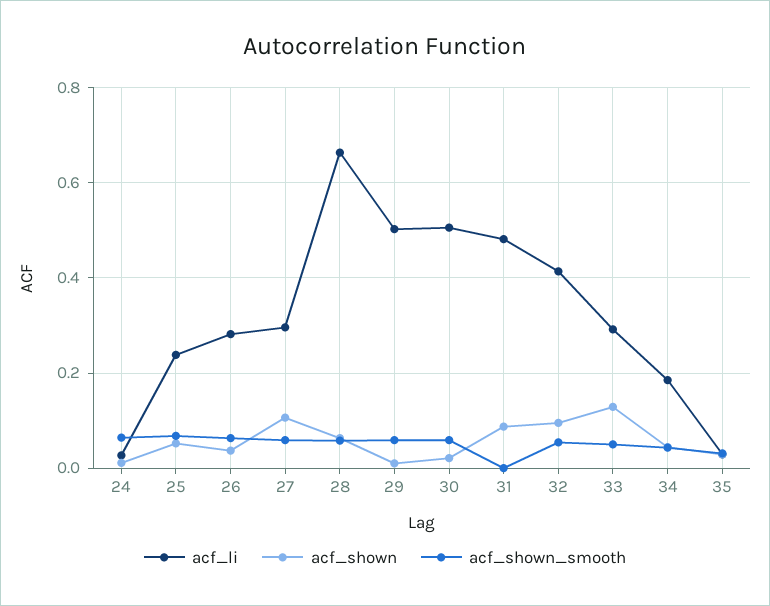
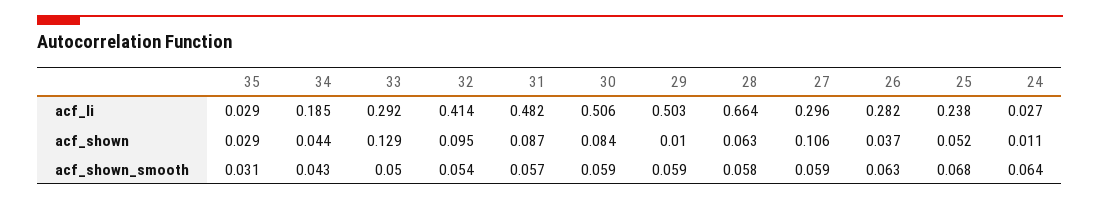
  {
    "acf_li": {
      "24": 0.027,
      "25": 0.238,
      "26": 0.282,
      "27": 0.296,
      "28": 0.664,
      "29": 0.503,
      "30": 0.506,
      "31": 0.482,
      "32": 0.414,
      "33": 0.292,
      "34": 0.185,
      "35": 0.029
    },
    "acf_shown": {
      "24": 0.011,
      "25": 0.052,
      "26": 0.037,
      "27": 0.106,
      "28": 0.063,
      "29": 0.01,
-     "30": 0.02,
+     "30": 0.084,
      "31": 0.087,
      "32": 0.095,
      "33": 0.129,
      "34": 0.044,
      "35": 0.029
    },
    "acf_shown_smooth": {
      "24": 0.064,
      "25": 0.068,
      "26": 0.063,
      "27": 0.059,
      "28": 0.058,
      "29": 0.059,
      "30": 0.059,
-     "31": 0,
+     "31": 0.057,
      "32": 0.054,
      "33": 0.05,
      "34": 0.043,
      "35": 0.031
    }
  }

